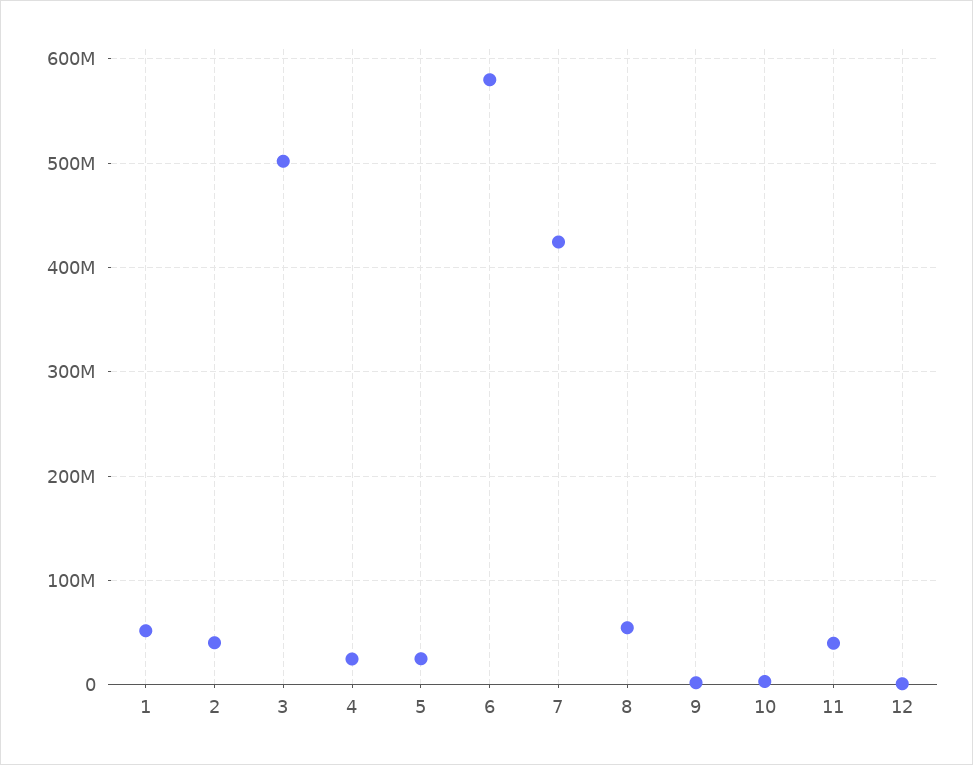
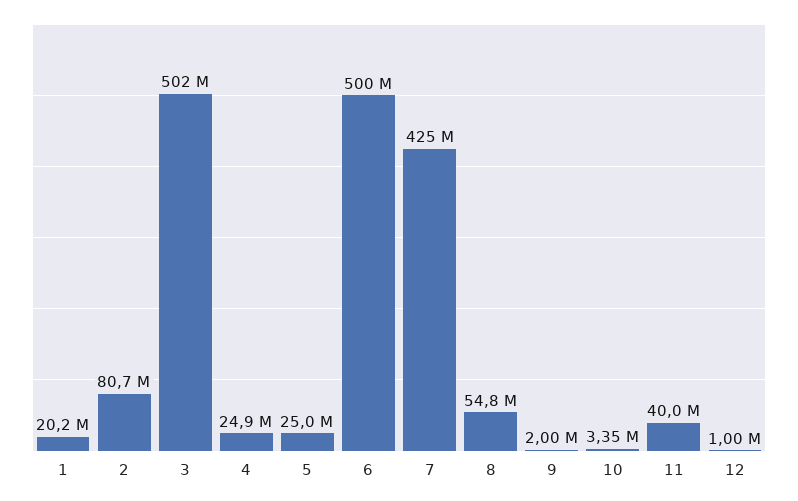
  {
-   "1": 50000000,
+   "1": 20200000,
-   "2": 40000000,
+   "2": 80700000,
    "3": 502000000,
    "4": 24900000,
    "5": 25000000,
-   "6": 580000000,
+   "6": 500000000,
    "7": 425000000,
    "8": 54800000,
    "9": 2000000,
    "10": 3350000,
    "11": 40000000,
    "12": 1000000
  }

